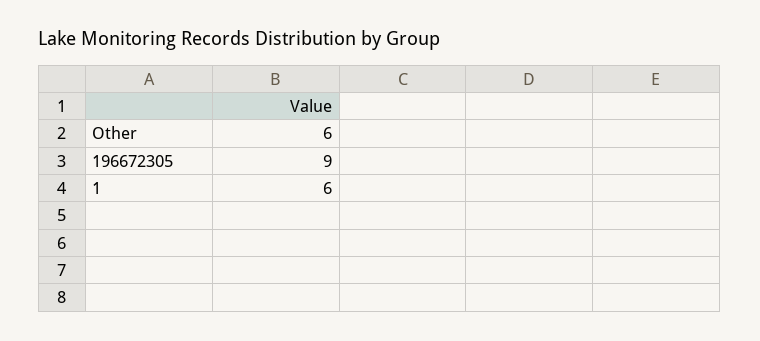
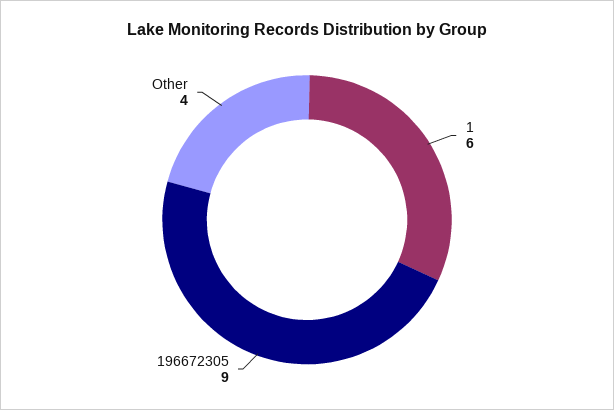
  {
-   "Other": 6,
+   "Other": 4,
    "196672305": 9,
    "1": 6
  }

